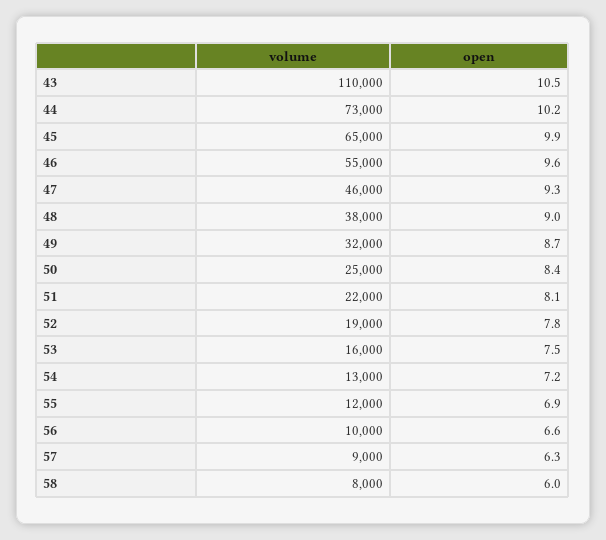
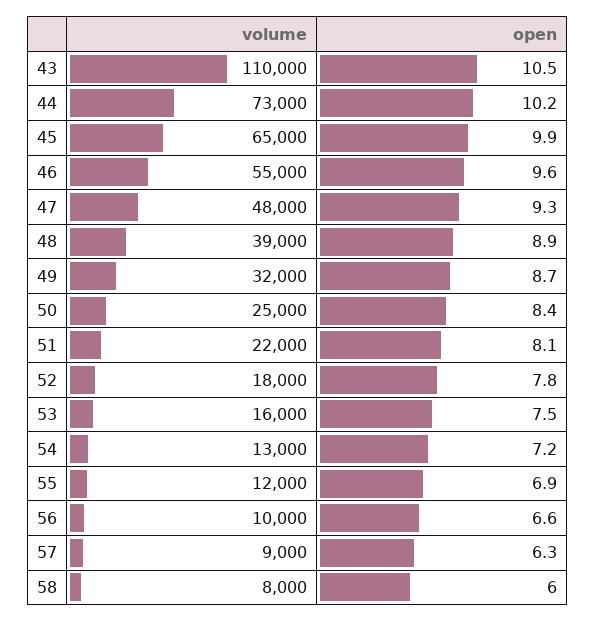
  {
    "volume": {
      "43": 110000,
      "44": 73000,
      "45": 65000,
      "46": 55000,
-     "47": 46000,
+     "47": 48000,
-     "48": 38000,
+     "48": 39000,
      "49": 32000,
      "50": 25000,
      "51": 22000,
-     "52": 19000,
+     "52": 18000,
      "53": 16000,
      "54": 13000,
      "55": 12000,
      "56": 10000,
      "57": 9000,
      "58": 8000
    },
    "open": {
      "43": 10.5,
      "44": 10.2,
      "45": 9.9,
      "46": 9.6,
      "47": 9.3,
-     "48": 9,
+     "48": 8.9,
      "49": 8.7,
      "50": 8.4,
      "51": 8.1,
      "52": 7.8,
      "53": 7.5,
      "54": 7.2,
      "55": 6.9,
      "56": 6.6,
      "57": 6.3,
      "58": 6
    }
  }

